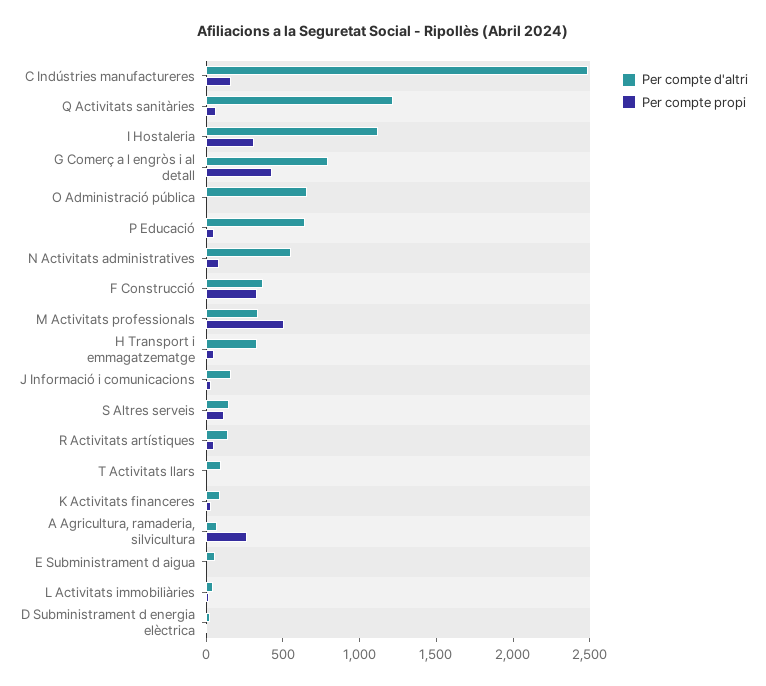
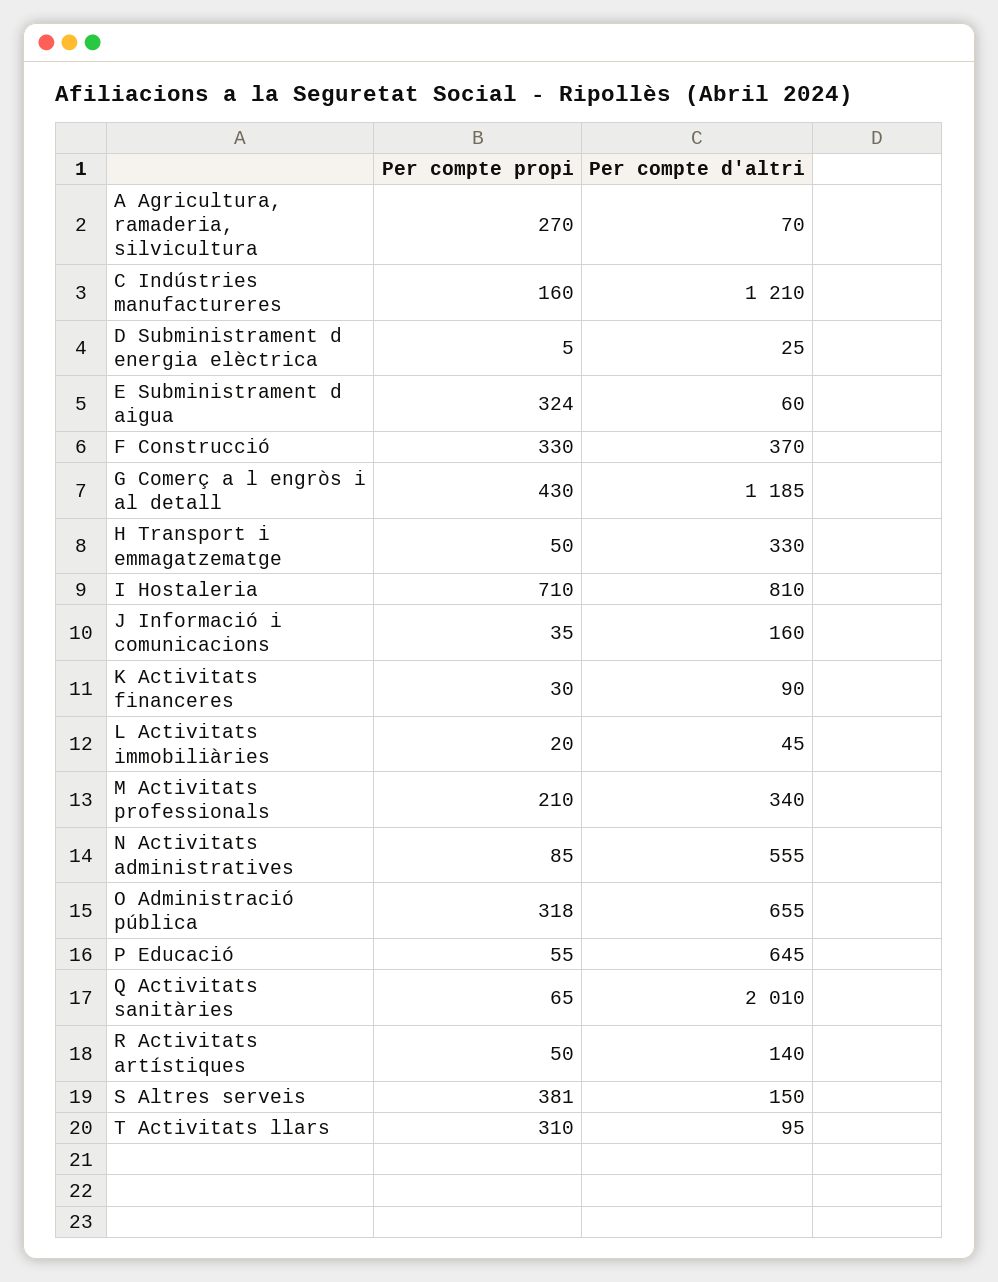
  {
    "Per compte d'altri": {
-     "C Indústries manufactureres": 2500,
+     "C Indústries manufactureres": 1210,
-     "Q Activitats sanitàries": 1200,
+     "Q Activitats sanitàries": 2010,
-     "I Hostaleria": 1100,
+     "I Hostaleria": 810,
-     "G Comerç a l engròs i al detall": 800,
+     "G Comerç a l engròs i al detall": 1185,
      "O Administració pública": 655,
      "P Educació": 645,
      "N Activitats administratives": 555,
      "F Construcció": 370,
      "M Activitats professionals": 340,
      "H Transport i emmagatzematge": 330,
      "J Informació i comunicacions": 160,
      "S Altres serveis": 150,
      "R Activitats artístiques": 140,
      "T Activitats llars": 95,
      "K Activitats financeres": 90,
      "A Agricultura, ramaderia, silvicultura": 70,
      "E Subministrament d aigua": 60,
      "L Activitats immobiliàries": 45,
      "D Subministrament d energia elèctrica": 25
    },
    "Per compte propi": {
      "C Indústries manufactureres": 160,
      "Q Activitats sanitàries": 65,
-     "I Hostaleria": 300,
+     "I Hostaleria": 710,
      "G Comerç a l engròs i al detall": 430,
-     "O Administració pública": 0,
+     "O Administració pública": 318,
      "P Educació": 55,
      "N Activitats administratives": 85,
      "F Construcció": 330,
-     "M Activitats professionals": 500,
+     "M Activitats professionals": 210,
      "H Transport i emmagatzematge": 50,
      "J Informació i comunicacions": 35,
-     "S Altres serveis": 100,
+     "S Altres serveis": 381,
      "R Activitats artístiques": 50,
-     "T Activitats llars": 0,
+     "T Activitats llars": 310,
      "K Activitats financeres": 30,
      "A Agricultura, ramaderia, silvicultura": 270,
-     "E Subministrament d aigua": 0,
+     "E Subministrament d aigua": 324,
      "L Activitats immobiliàries": 20,
      "D Subministrament d energia elèctrica": 5
    }
  }

